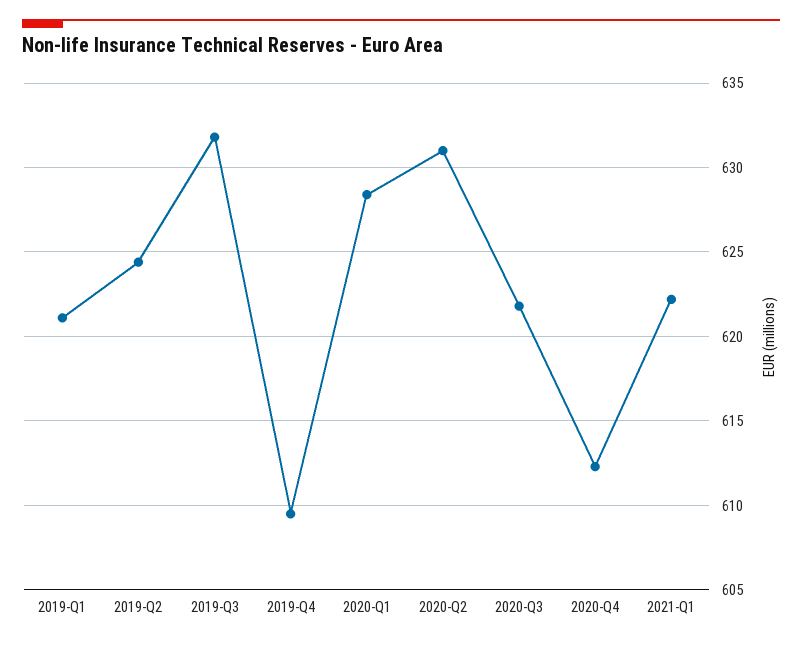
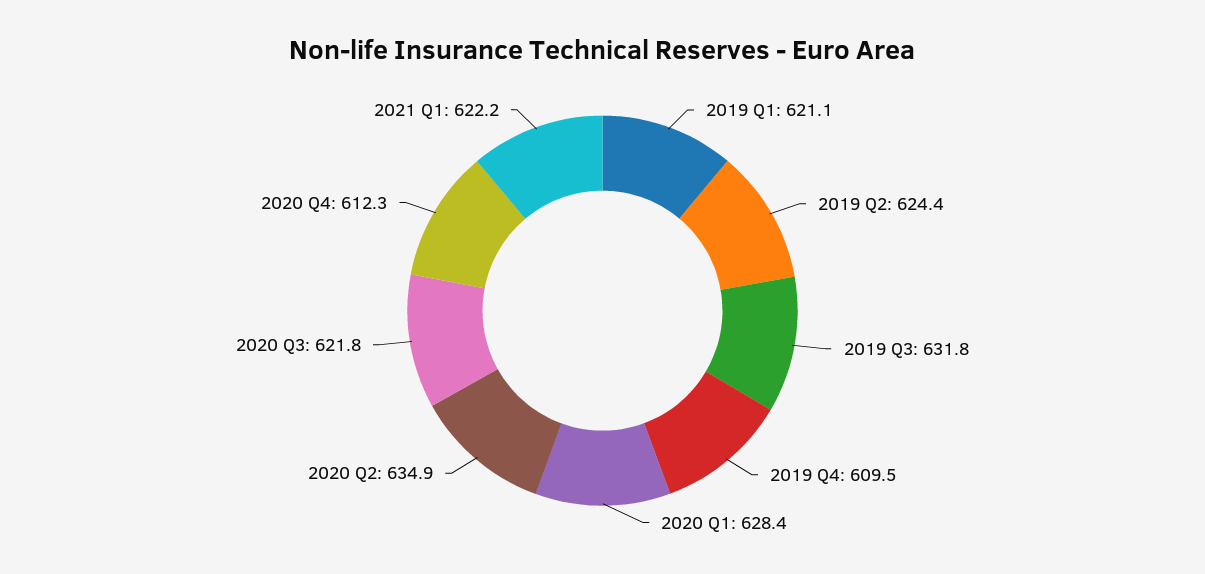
  {
    "2019-Q1": 621.1,
    "2019-Q2": 624.4,
    "2019-Q3": 631.8,
    "2019-Q4": 609.5,
    "2020-Q1": 628.4,
-   "2020-Q2": 631,
+   "2020-Q2": 634.9,
    "2020-Q3": 621.8,
    "2020-Q4": 612.3,
    "2021-Q1": 622.2
  }

